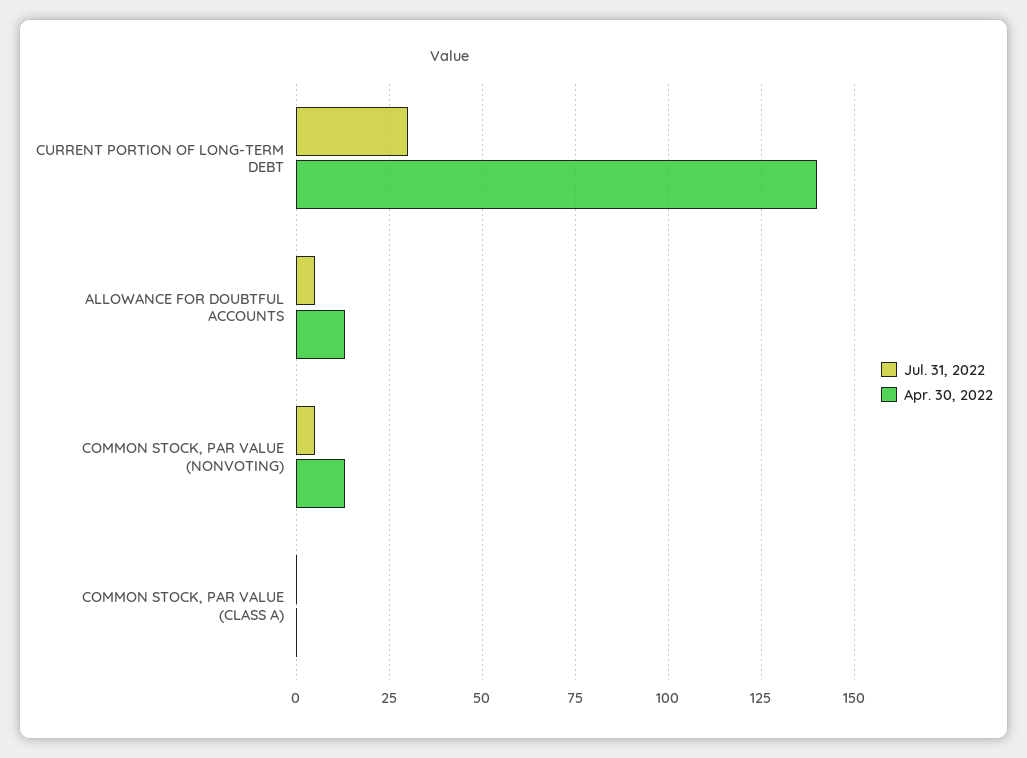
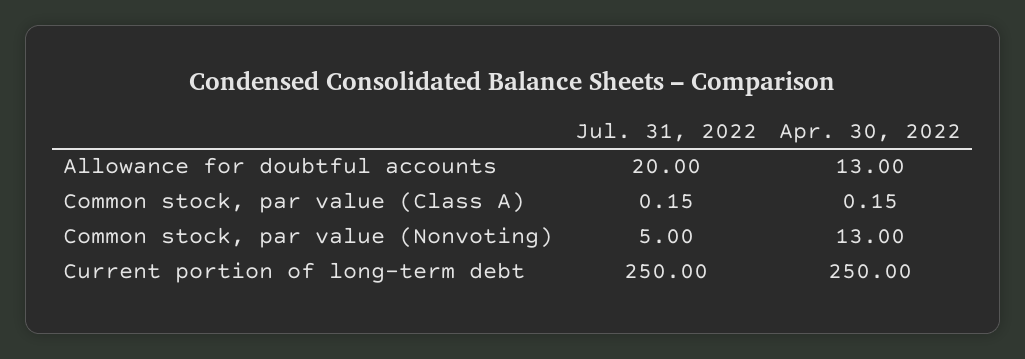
  {
    "Jul. 31, 2022": {
-     "CURRENT PORTION OF LONG-TERM DEBT": 30,
+     "CURRENT PORTION OF LONG-TERM DEBT": 250,
-     "ALLOWANCE FOR DOUBTFUL ACCOUNTS": 5,
+     "ALLOWANCE FOR DOUBTFUL ACCOUNTS": 20,
      "COMMON STOCK, PAR VALUE (NONVOTING)": 5,
      "COMMON STOCK, PAR VALUE (CLASS A)": 0.15
    },
    "Apr. 30, 2022": {
-     "CURRENT PORTION OF LONG-TERM DEBT": 140,
+     "CURRENT PORTION OF LONG-TERM DEBT": 250,
      "ALLOWANCE FOR DOUBTFUL ACCOUNTS": 13,
      "COMMON STOCK, PAR VALUE (NONVOTING)": 13,
      "COMMON STOCK, PAR VALUE (CLASS A)": 0.15
    }
  }

